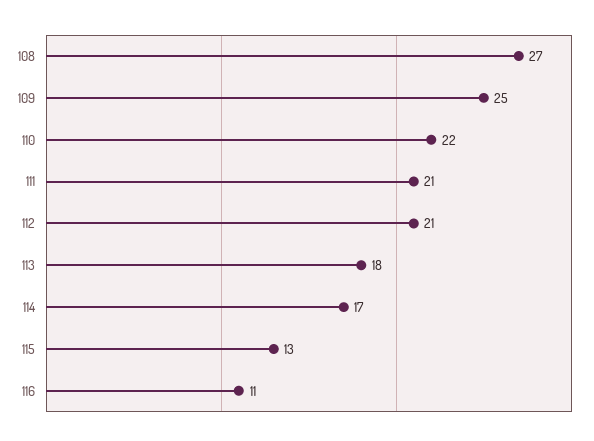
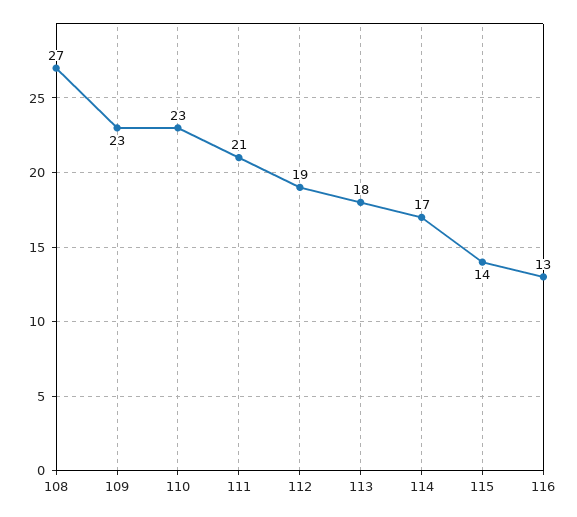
  {
    "108": 27,
-   "109": 25,
+   "109": 23,
-   "110": 22,
+   "110": 23,
    "111": 21,
-   "112": 21,
+   "112": 19,
    "113": 18,
    "114": 17,
-   "115": 13,
+   "115": 14,
-   "116": 11
+   "116": 13
  }

